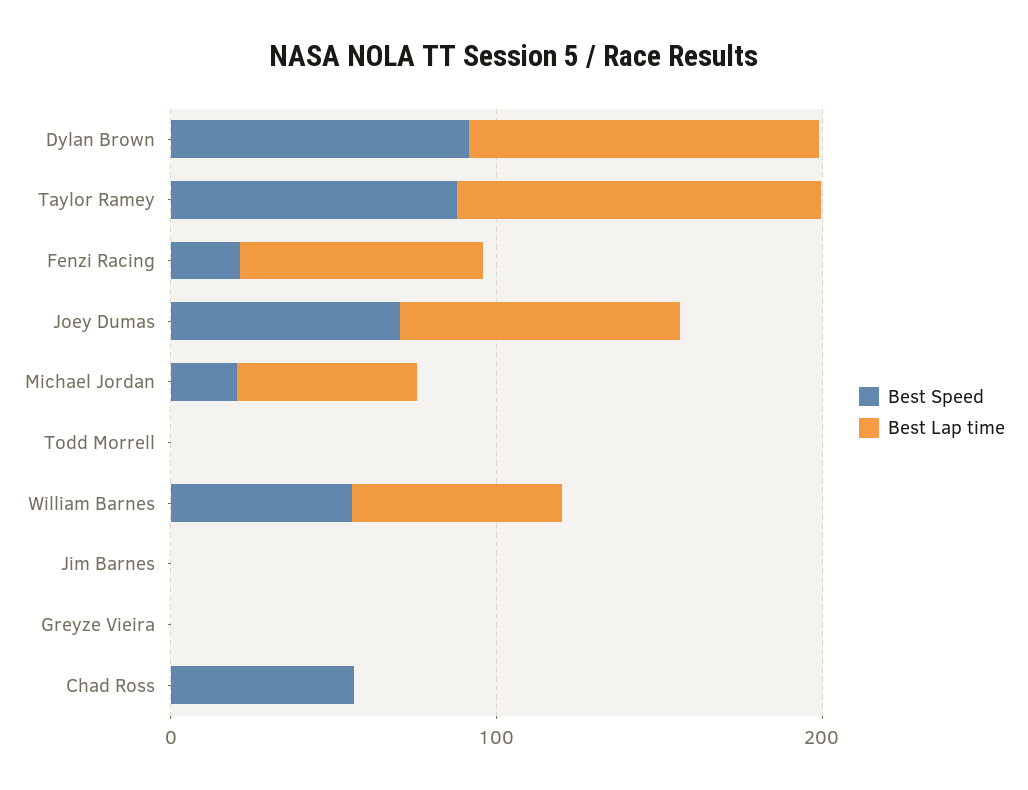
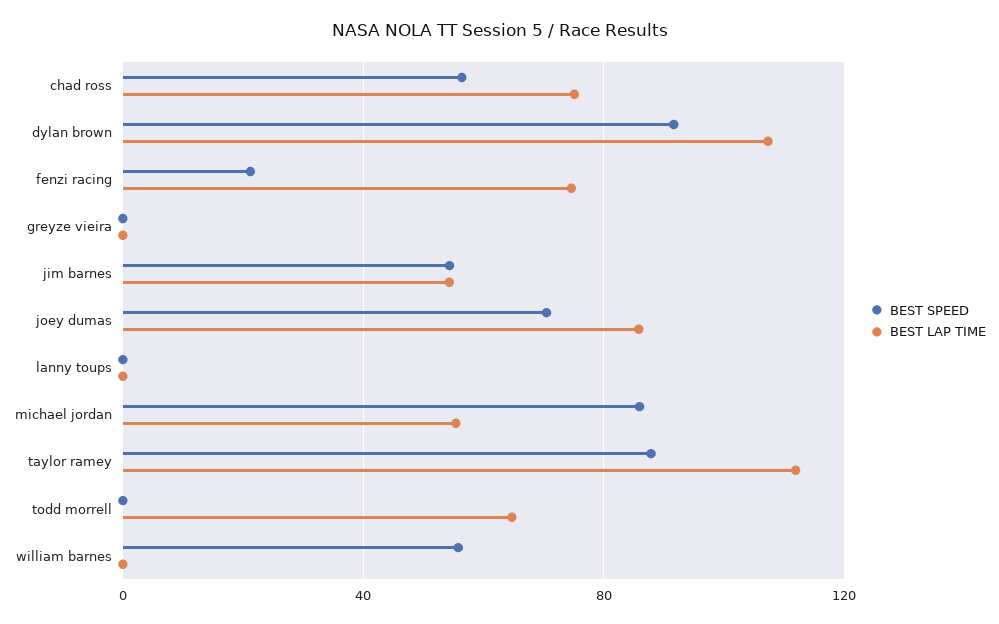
  {
    "Best Speed": {
      "Dylan Brown": 90,
      "Taylor Ramey": 90,
      "Fenzi Racing": 20,
      "Joey Dumas": 70,
-     "Michael Jordan": 20,
+     "Michael Jordan": 85,
      "Todd Morrell": 0,
      "William Barnes": 55,
-     "Jim Barnes": 0,
+     "Jim Barnes": 55,
      "Greyze Vieira": 0,
-     "Chad Ross": 55
+     "Chad Ross": 55,
+     "lanny toups": 0
    },
    "Best Lap time": {
      "Dylan Brown": 105,
      "Taylor Ramey": 110,
      "Fenzi Racing": 75,
      "Joey Dumas": 85,
      "Michael Jordan": 55,
-     "Todd Morrell": 0,
+     "Todd Morrell": 65,
-     "William Barnes": 60,
+     "William Barnes": 0,
-     "Jim Barnes": 0,
+     "Jim Barnes": 55,
      "Greyze Vieira": 0,
-     "Chad Ross": 0
+     "Chad Ross": 75,
+     "lanny toups": 0
    }
  }

